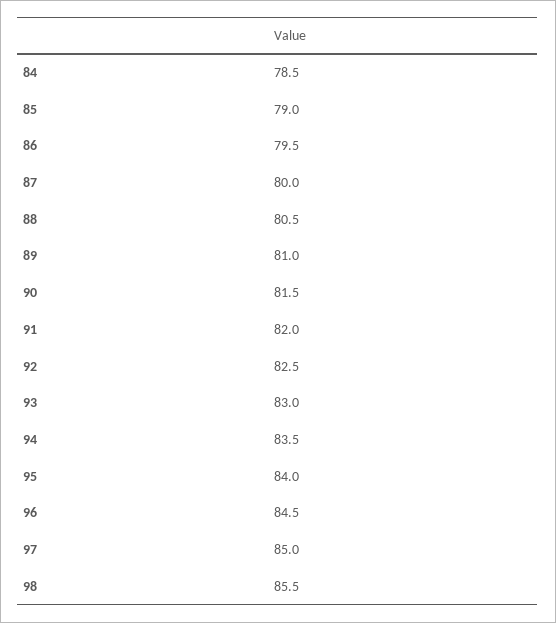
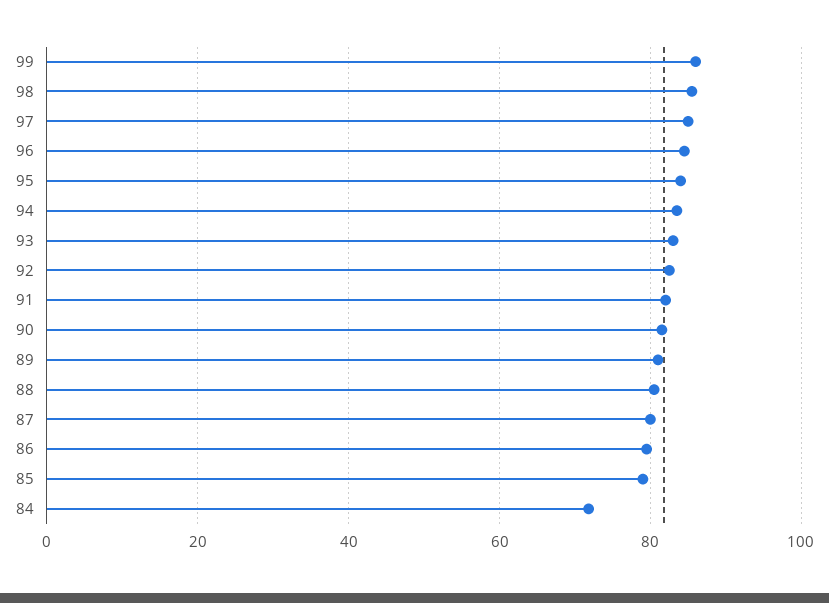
  {
-   "84": 78.5,
+   "84": 72,
    "85": 79,
    "86": 79.5,
    "87": 80,
    "88": 80.5,
    "89": 81,
    "90": 81.5,
    "91": 82,
    "92": 82.5,
    "93": 83,
    "94": 83.5,
    "95": 84,
    "96": 84.5,
    "97": 85,
-   "98": 85.5
+   "98": 85.5,
+   "99": 86
  }

